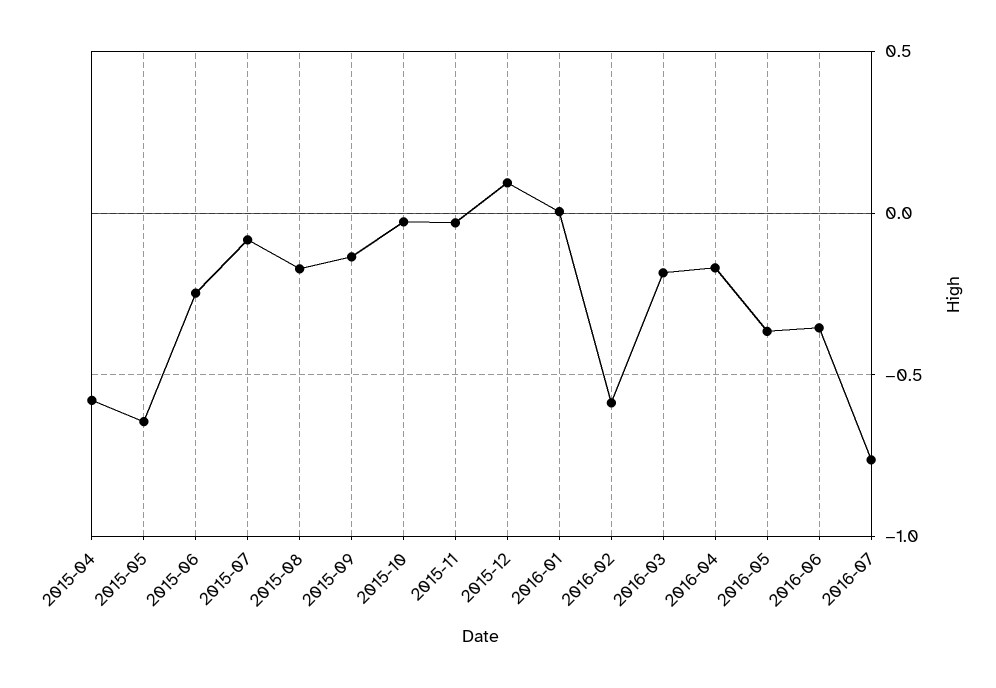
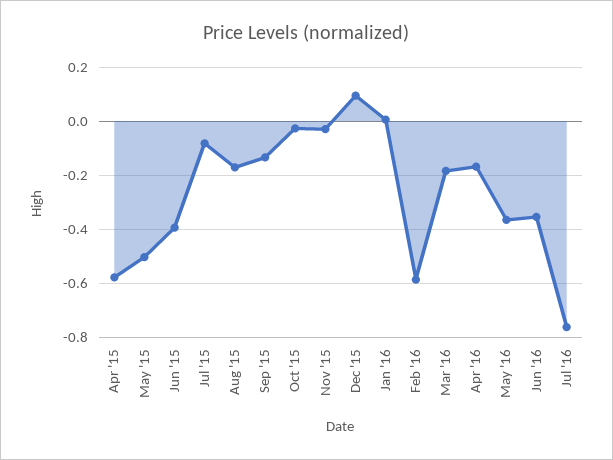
  {
    "2015-04": -0.575,
-   "2015-05": -0.65,
+   "2015-05": -0.5,
-   "2015-06": -0.25,
+   "2015-06": -0.4,
    "2015-07": -0.075,
    "2015-08": -0.175,
    "2015-09": -0.125,
    "2015-10": -0.025,
    "2015-11": -0.025,
    "2015-12": 0.1,
    "2016-01": 0,
    "2016-02": -0.575,
    "2016-03": -0.175,
    "2016-04": -0.175,
    "2016-05": -0.375,
    "2016-06": -0.35,
    "2016-07": -0.775
  }

